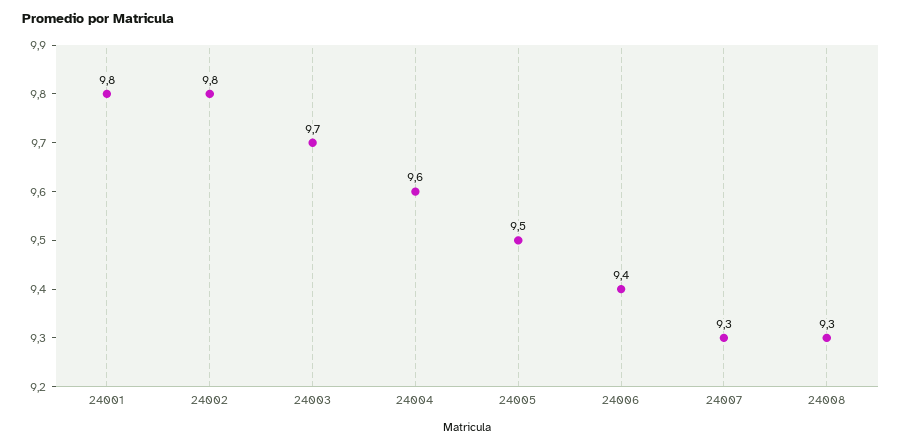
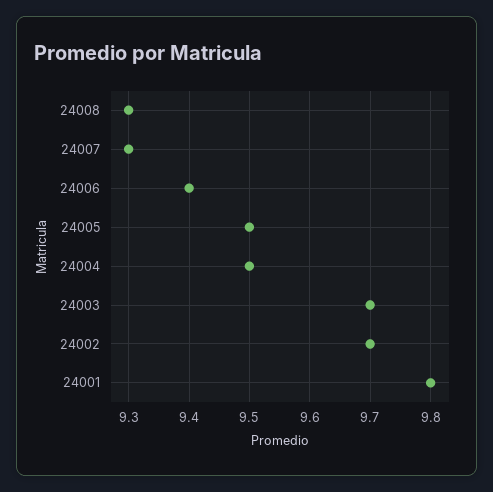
  {
    "24001": 9.8,
-   "24002": 9.8,
+   "24002": 9.7,
    "24003": 9.7,
-   "24004": 9.6,
+   "24004": 9.5,
    "24005": 9.5,
    "24006": 9.4,
    "24007": 9.3,
    "24008": 9.3
  }

